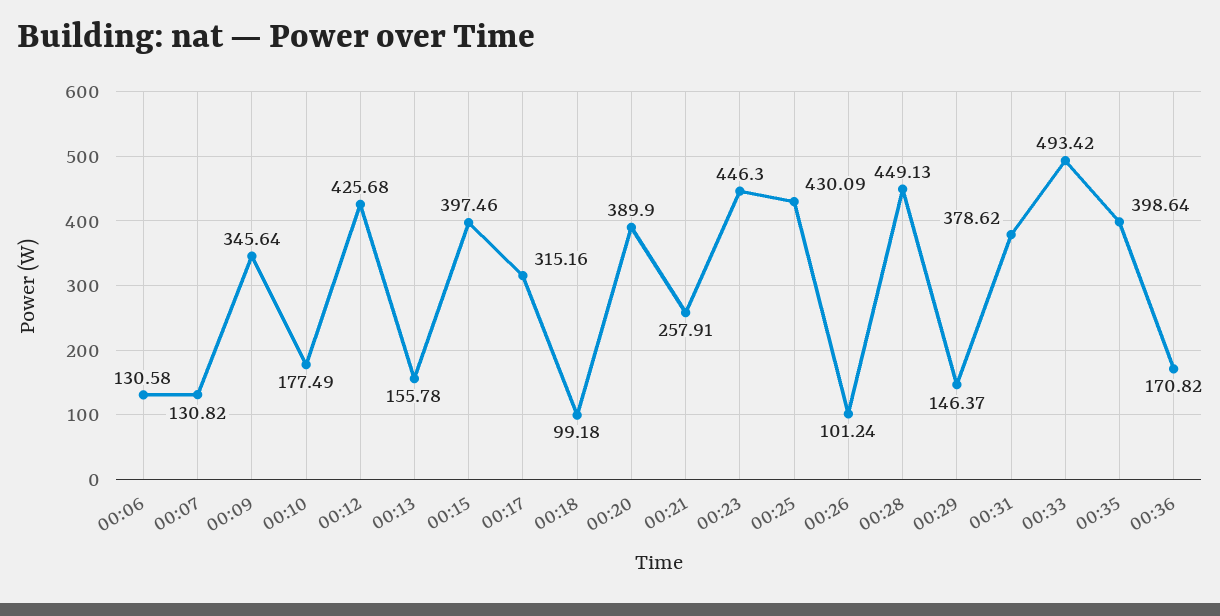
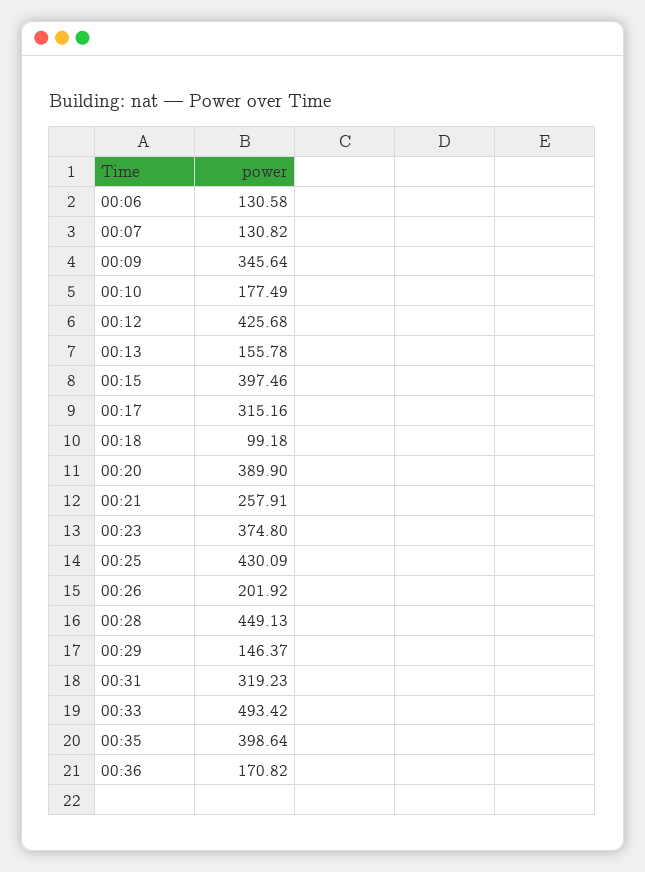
  {
    "00:06": 130.58,
    "00:07": 130.82,
    "00:09": 345.64,
    "00:10": 177.49,
    "00:12": 425.68,
    "00:13": 155.78,
    "00:15": 397.46,
    "00:17": 315.16,
    "00:18": 99.18,
    "00:20": 389.9,
    "00:21": 257.91,
-   "00:23": 446.3,
+   "00:23": 374.8,
    "00:25": 430.09,
-   "00:26": 101.24,
+   "00:26": 201.92,
    "00:28": 449.13,
    "00:29": 146.37,
-   "00:31": 378.62,
+   "00:31": 319.23,
    "00:33": 493.42,
    "00:35": 398.64,
    "00:36": 170.82
  }

